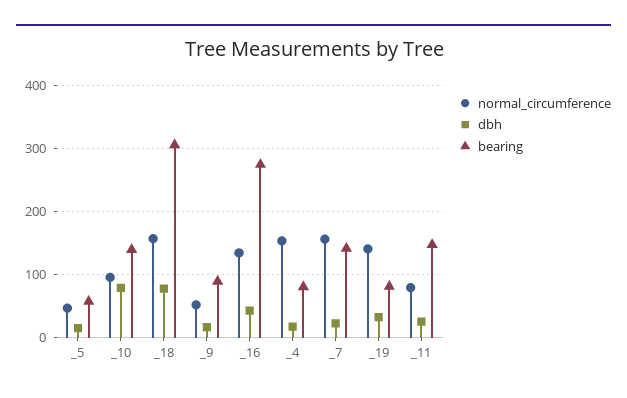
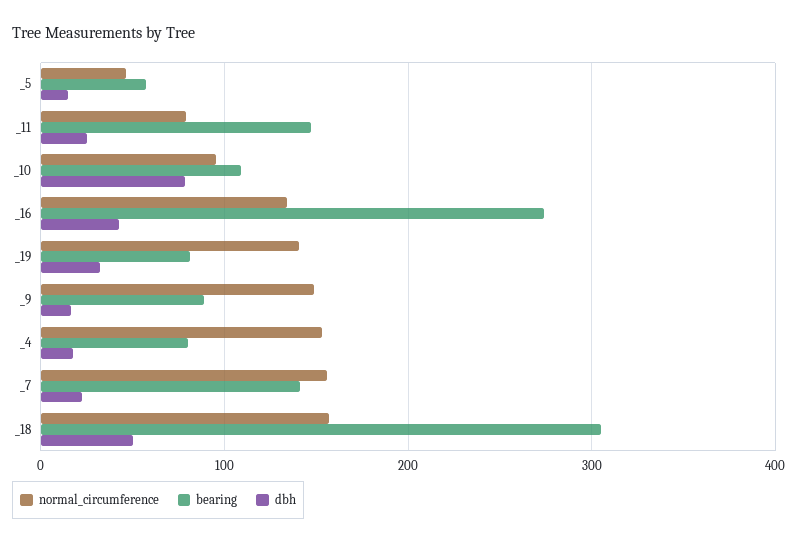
  {
    "normal_circumference": {
      "_5": 50,
      "_10": 100,
      "_18": 160,
-     "_9": 50,
+     "_9": 150,
      "_16": 130,
      "_4": 150,
      "_7": 160,
      "_19": 140,
      "_11": 80
    },
    "dbh": {
      "_5": 10,
      "_10": 80,
-     "_18": 80,
+     "_18": 50,
      "_9": 20,
      "_16": 40,
      "_4": 20,
      "_7": 20,
      "_19": 30,
      "_11": 30
    },
    "bearing": {
      "_5": 60,
-     "_10": 140,
+     "_10": 110,
      "_18": 310,
      "_9": 90,
      "_16": 270,
      "_4": 80,
      "_7": 140,
      "_19": 80,
      "_11": 150
    }
  }

